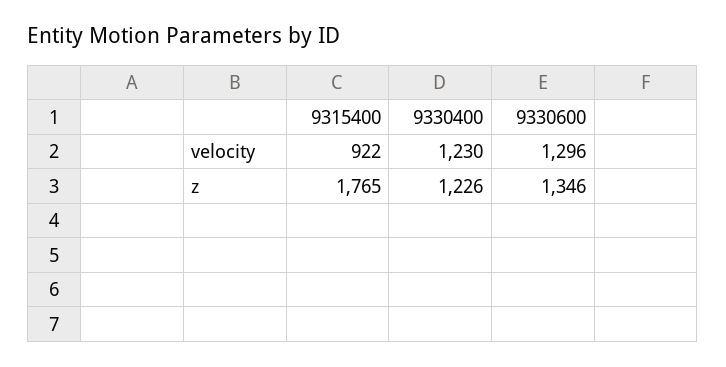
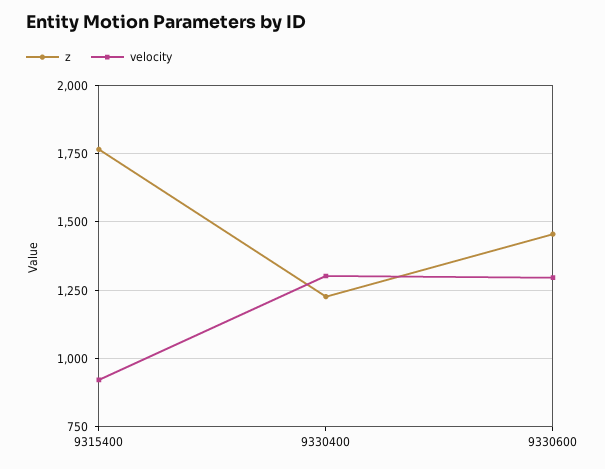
  {
    "velocity": {
      "9315400": 922,
-     "9330400": 1230,
+     "9330400": 1300,
      "9330600": 1296
    },
    "z": {
      "9315400": 1765,
      "9330400": 1226,
-     "9330600": 1346
+     "9330600": 1450
    }
  }

